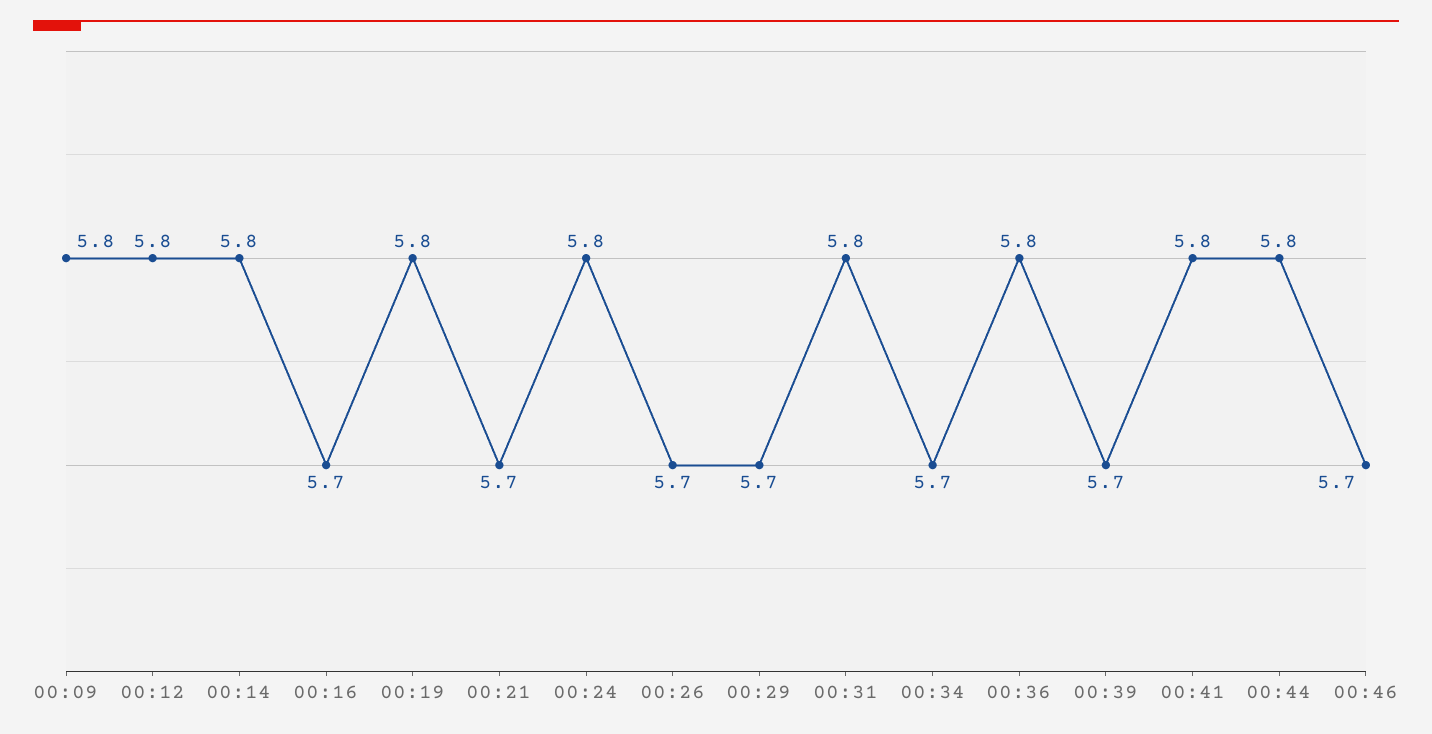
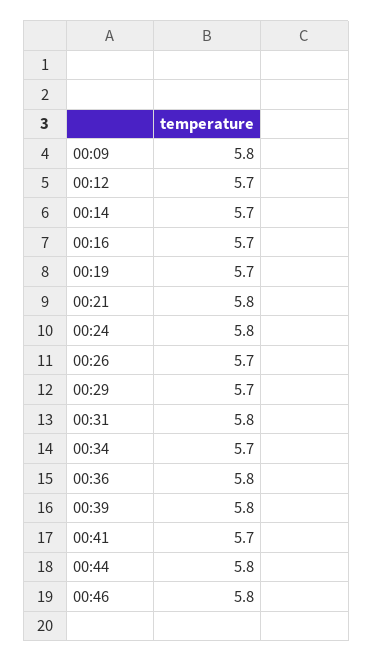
  {
    "00:09": 5.8,
-   "00:12": 5.8,
+   "00:12": 5.7,
-   "00:14": 5.8,
+   "00:14": 5.7,
    "00:16": 5.7,
-   "00:19": 5.8,
+   "00:19": 5.7,
-   "00:21": 5.7,
+   "00:21": 5.8,
    "00:24": 5.8,
    "00:26": 5.7,
    "00:29": 5.7,
    "00:31": 5.8,
    "00:34": 5.7,
    "00:36": 5.8,
-   "00:39": 5.7,
+   "00:39": 5.8,
-   "00:41": 5.8,
+   "00:41": 5.7,
    "00:44": 5.8,
-   "00:46": 5.7
+   "00:46": 5.8
  }

